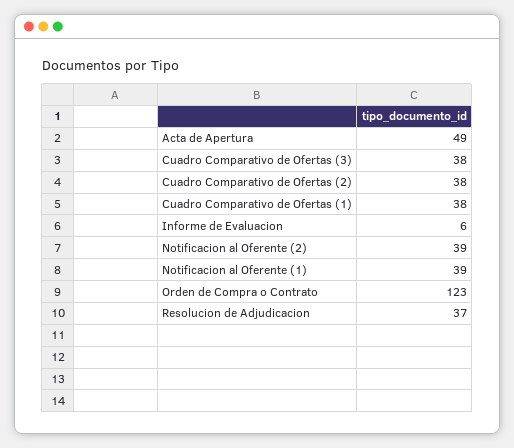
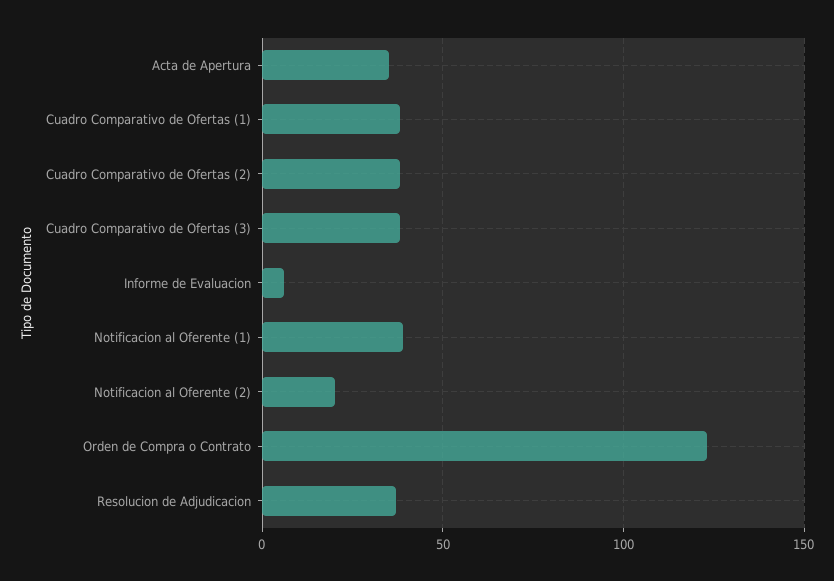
  {
-   "Acta de Apertura": 49,
+   "Acta de Apertura": 35,
    "Cuadro Comparativo de Ofertas (3)": 38,
    "Cuadro Comparativo de Ofertas (2)": 38,
    "Cuadro Comparativo de Ofertas (1)": 38,
    "Informe de Evaluacion": 6,
-   "Notificacion al Oferente (2)": 39,
+   "Notificacion al Oferente (2)": 20,
    "Notificacion al Oferente (1)": 39,
    "Orden de Compra o Contrato": 123,
    "Resolucion de Adjudicacion": 37
  }

